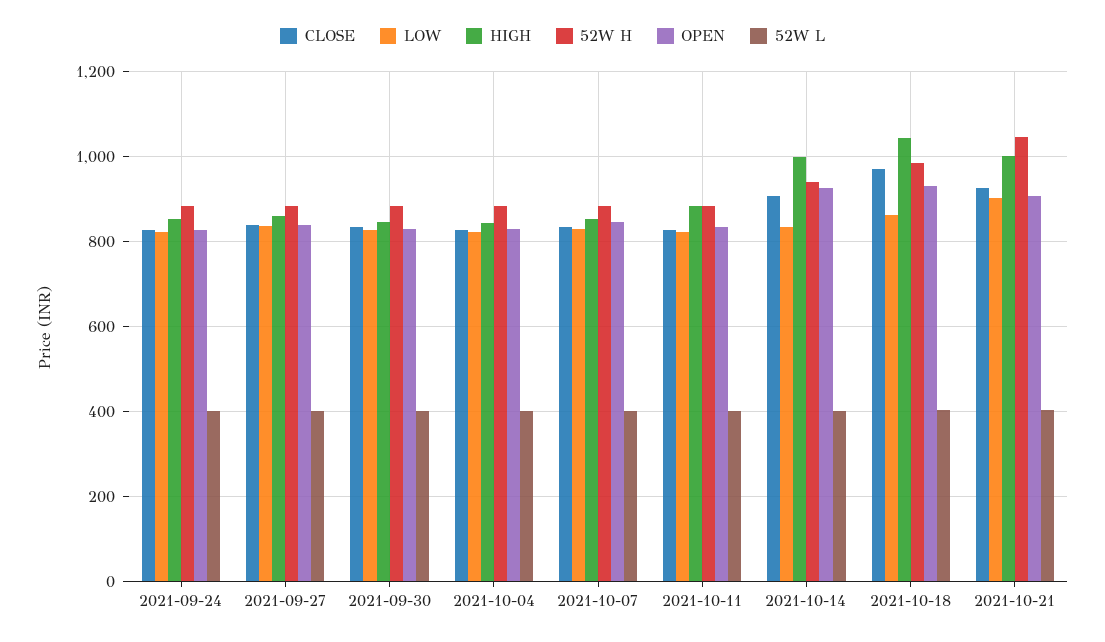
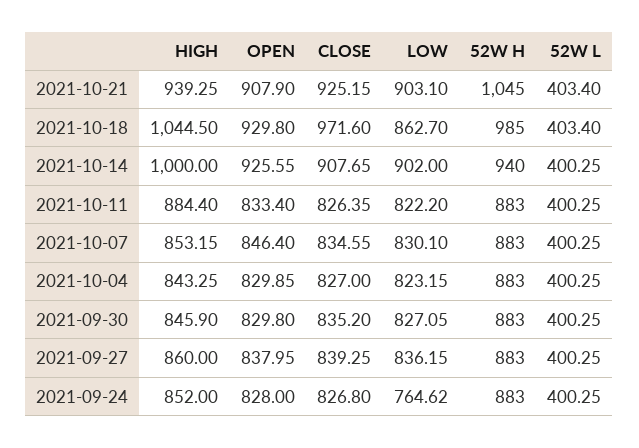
  {
    "CLOSE": {
      "2021-09-24": 826.8,
      "2021-09-27": 839.25,
      "2021-09-30": 835.2,
      "2021-10-04": 827,
      "2021-10-07": 834.55,
      "2021-10-11": 826.35,
      "2021-10-14": 907.65,
      "2021-10-18": 971.6,
      "2021-10-21": 925.15
    },
    "LOW": {
-     "2021-09-24": 820,
+     "2021-09-24": 764.62,
      "2021-09-27": 836.15,
      "2021-09-30": 827.05,
      "2021-10-04": 823.15,
      "2021-10-07": 830.1,
      "2021-10-11": 822.2,
-     "2021-10-14": 840,
+     "2021-10-14": 902,
      "2021-10-18": 862.7,
      "2021-10-21": 903.1
    },
    "HIGH": {
      "2021-09-24": 852,
      "2021-09-27": 860,
      "2021-09-30": 845.9,
      "2021-10-04": 843.25,
      "2021-10-07": 853.15,
      "2021-10-11": 884.4,
      "2021-10-14": 1000,
      "2021-10-18": 1044.5,
-     "2021-10-21": 1000
+     "2021-10-21": 939.25
    },
    "52W H": {
      "2021-09-24": 883,
      "2021-09-27": 883,
      "2021-09-30": 883,
      "2021-10-04": 883,
      "2021-10-07": 883,
      "2021-10-11": 883,
      "2021-10-14": 940,
      "2021-10-18": 985,
      "2021-10-21": 1045
    },
    "OPEN": {
      "2021-09-24": 828,
      "2021-09-27": 837.95,
      "2021-09-30": 829.8,
      "2021-10-04": 829.85,
      "2021-10-07": 846.4,
      "2021-10-11": 833.4,
      "2021-10-14": 925.55,
      "2021-10-18": 929.8,
      "2021-10-21": 907.9
    },
    "52W L": {
      "2021-09-24": 400.25,
      "2021-09-27": 400.25,
      "2021-09-30": 400.25,
      "2021-10-04": 400.25,
      "2021-10-07": 400.25,
      "2021-10-11": 400.25,
      "2021-10-14": 400.25,
      "2021-10-18": 403.4,
      "2021-10-21": 403.4
    }
  }

